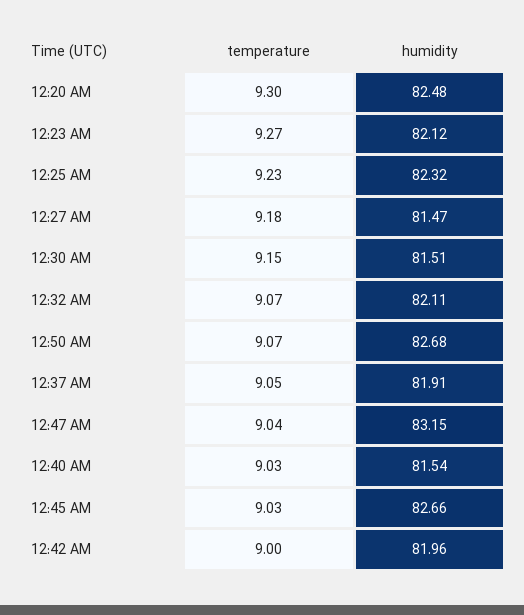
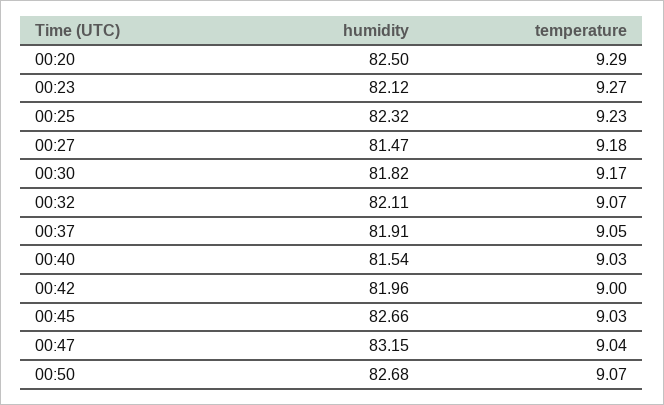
  {
    "temperature": {
-     "12:20 AM": 9.3,
+     "12:20 AM": 9.29,
      "12:23 AM": 9.27,
      "12:25 AM": 9.23,
      "12:27 AM": 9.18,
-     "12:30 AM": 9.15,
+     "12:30 AM": 9.17,
      "12:32 AM": 9.07,
      "12:50 AM": 9.07,
      "12:37 AM": 9.05,
      "12:47 AM": 9.04,
      "12:40 AM": 9.03,
      "12:45 AM": 9.03,
      "12:42 AM": 9
    },
    "humidity": {
-     "12:20 AM": 82.48,
+     "12:20 AM": 82.5,
      "12:23 AM": 82.12,
      "12:25 AM": 82.32,
      "12:27 AM": 81.47,
-     "12:30 AM": 81.51,
+     "12:30 AM": 81.82,
      "12:32 AM": 82.11,
      "12:50 AM": 82.68,
      "12:37 AM": 81.91,
      "12:47 AM": 83.15,
      "12:40 AM": 81.54,
      "12:45 AM": 82.66,
      "12:42 AM": 81.96
    }
  }

